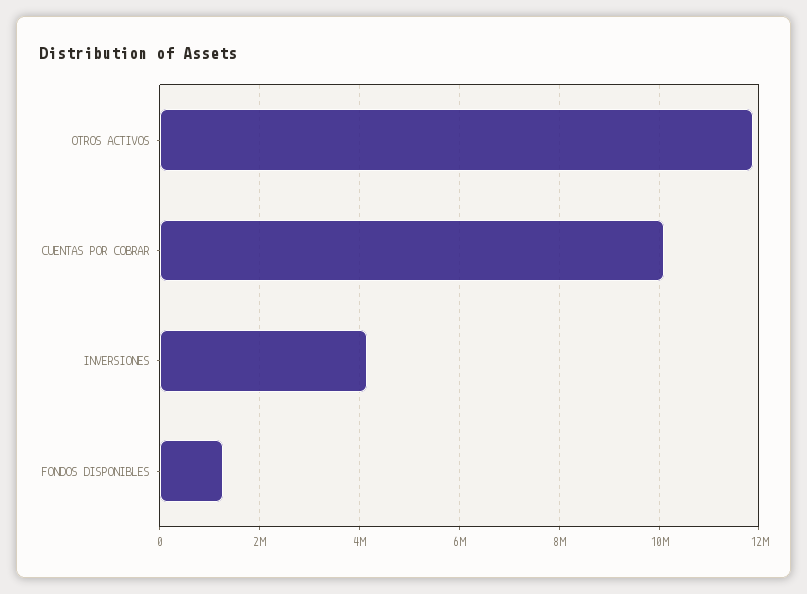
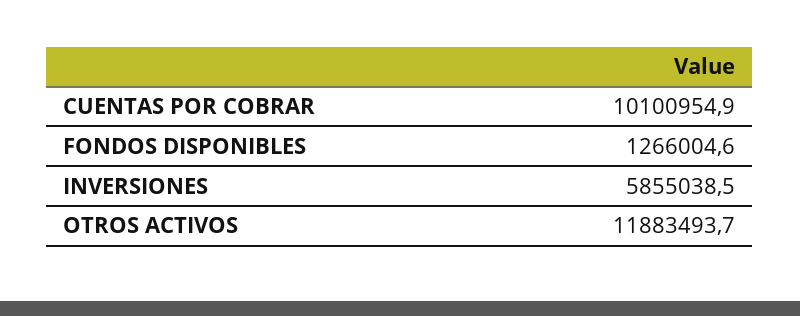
  {
    "OTROS ACTIVOS": 11883493.7,
    "CUENTAS POR COBRAR": 10100954.9,
-   "INVERSIONES": 4200000,
+   "INVERSIONES": 5855038.5,
    "FONDOS DISPONIBLES": 1266004.6
  }

